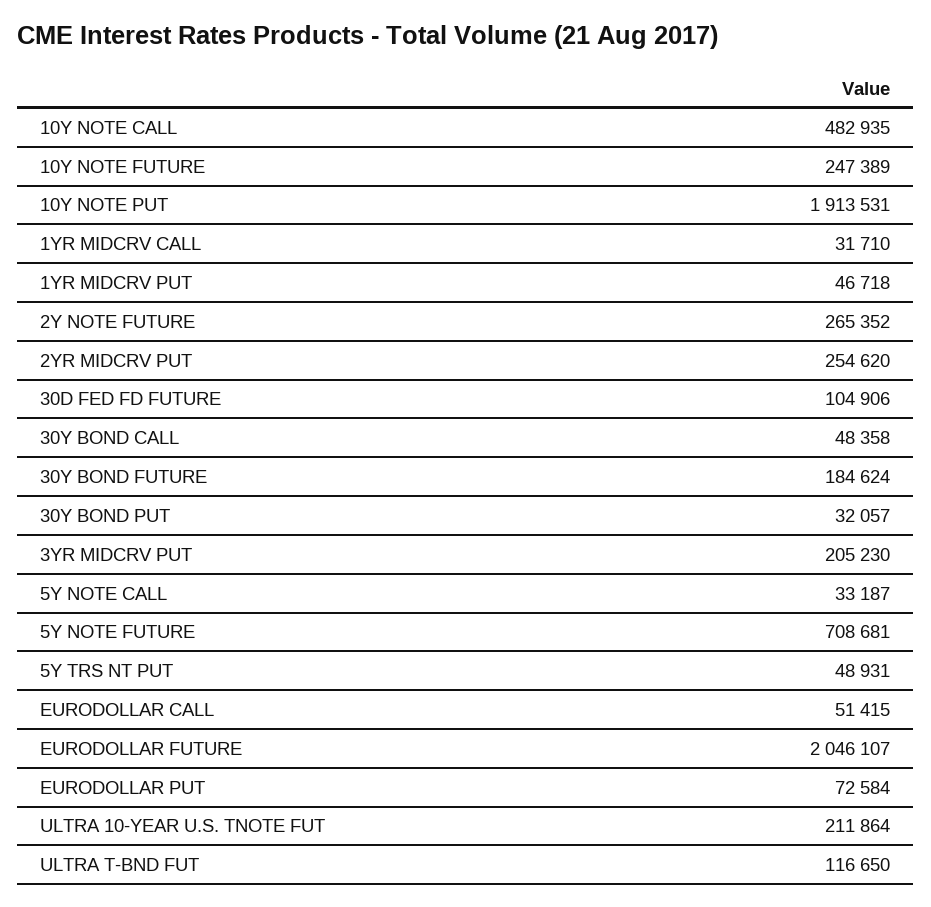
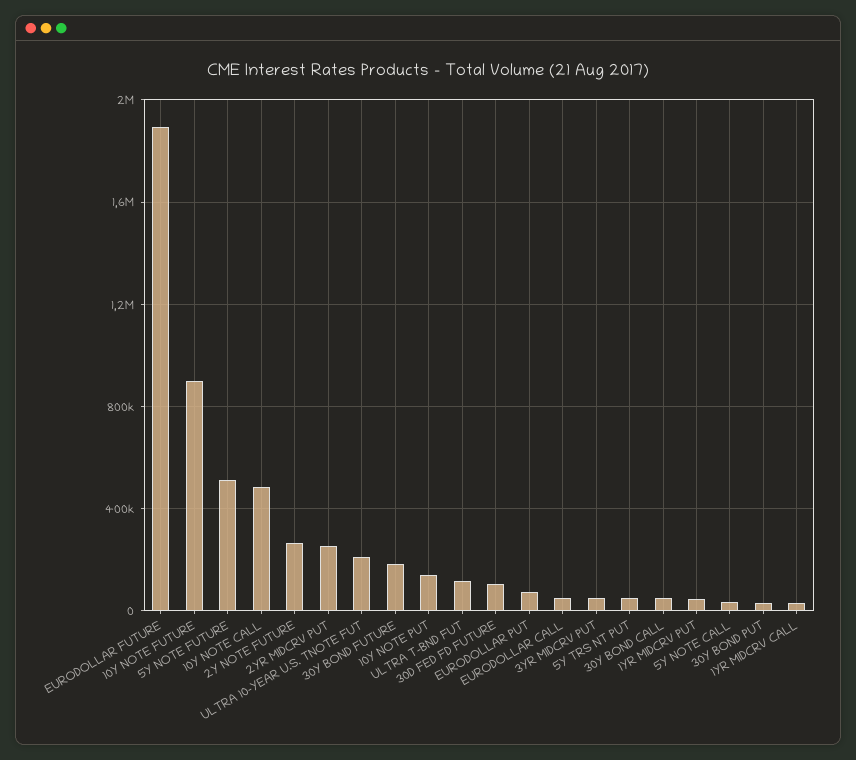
  {
    "10Y NOTE CALL": 482935,
-   "10Y NOTE FUTURE": 247389,
+   "10Y NOTE FUTURE": 900000,
-   "10Y NOTE PUT": 1913531,
+   "10Y NOTE PUT": 150000,
    "1YR MIDCRV CALL": 31710,
    "1YR MIDCRV PUT": 46718,
    "2Y NOTE FUTURE": 265352,
    "2YR MIDCRV PUT": 254620,
    "30D FED FD FUTURE": 104906,
    "30Y BOND CALL": 48358,
    "30Y BOND FUTURE": 184624,
    "30Y BOND PUT": 32057,
-   "3YR MIDCRV PUT": 205230,
+   "3YR MIDCRV PUT": 50000,
    "5Y NOTE CALL": 33187,
-   "5Y NOTE FUTURE": 708681,
+   "5Y NOTE FUTURE": 500000,
    "5Y TRS NT PUT": 48931,
    "EURODOLLAR CALL": 51415,
-   "EURODOLLAR FUTURE": 2046107,
+   "EURODOLLAR FUTURE": 1900000,
    "EURODOLLAR PUT": 72584,
    "ULTRA 10-YEAR U.S. TNOTE FUT": 211864,
    "ULTRA T-BND FUT": 116650
  }

